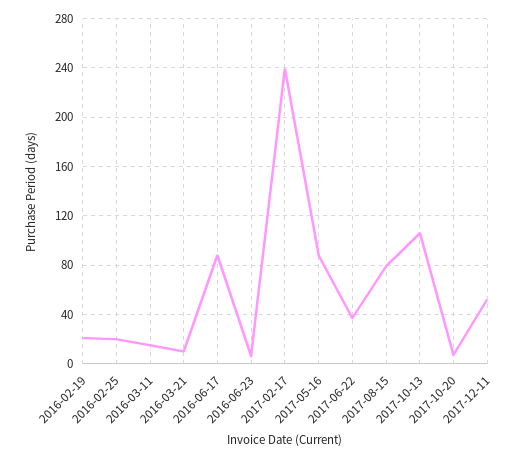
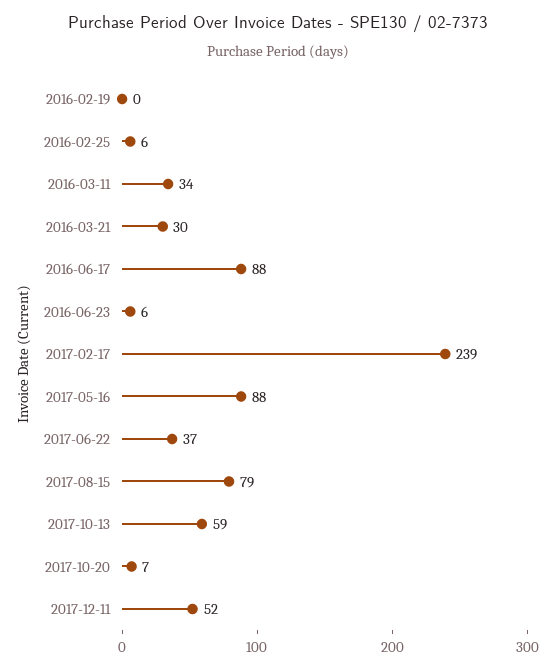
  {
-   "2016-02-19": 20,
+   "2016-02-19": 0,
-   "2016-02-25": 20,
+   "2016-02-25": 6,
-   "2016-03-11": 15,
+   "2016-03-11": 34,
-   "2016-03-21": 10,
+   "2016-03-21": 30,
    "2016-06-17": 88,
    "2016-06-23": 6,
    "2017-02-17": 239,
    "2017-05-16": 88,
    "2017-06-22": 37,
    "2017-08-15": 79,
-   "2017-10-13": 105,
+   "2017-10-13": 59,
    "2017-10-20": 7,
    "2017-12-11": 52
  }

